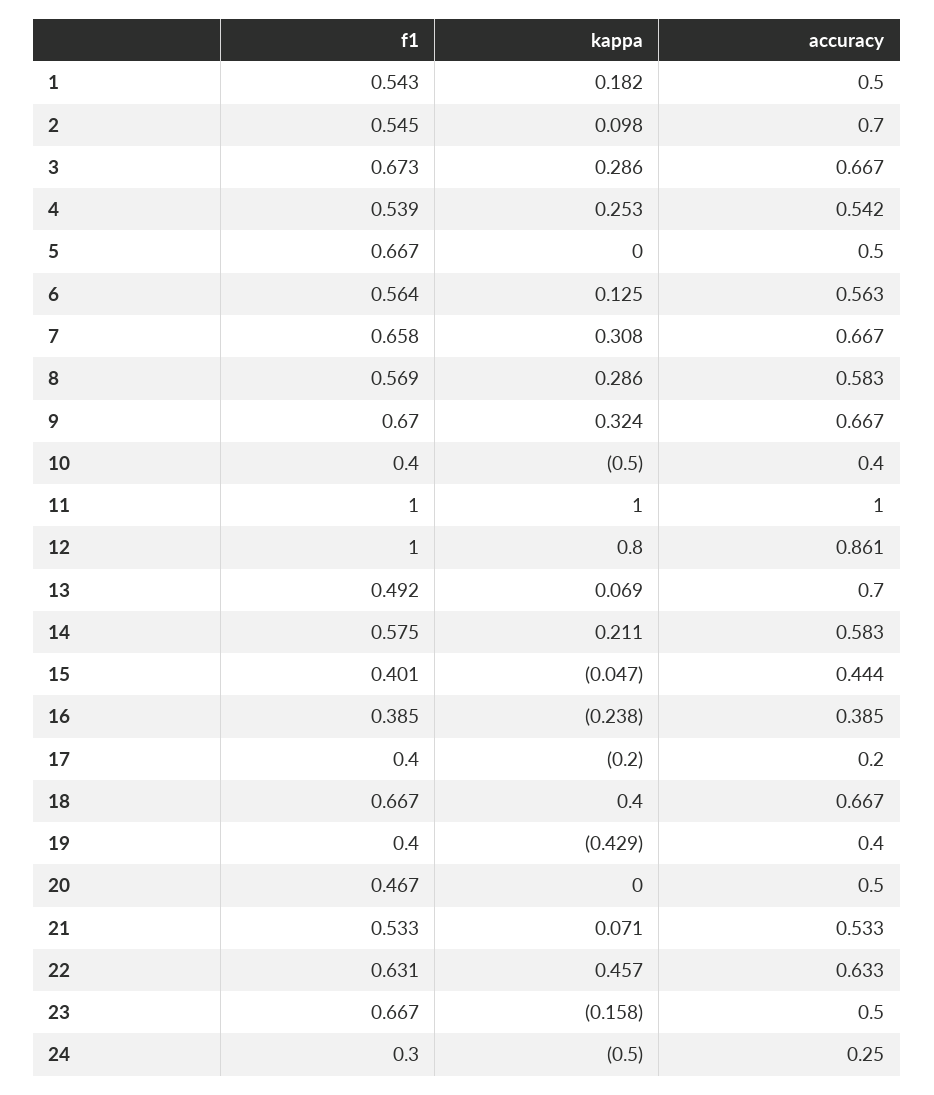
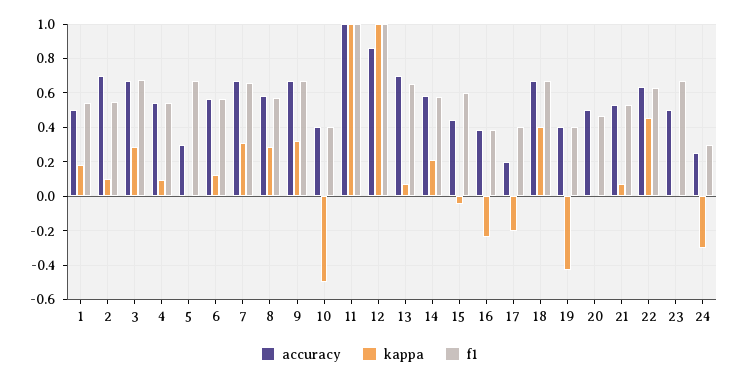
  {
    "f1": {
      "1": 0.543,
      "2": 0.545,
      "3": 0.673,
      "4": 0.539,
      "5": 0.667,
      "6": 0.564,
      "7": 0.658,
      "8": 0.569,
      "9": 0.67,
      "10": 0.4,
      "11": 1,
      "12": 1,
-     "13": 0.492,
+     "13": 0.65,
      "14": 0.575,
-     "15": 0.401,
+     "15": 0.6,
      "16": 0.385,
      "17": 0.4,
      "18": 0.667,
      "19": 0.4,
      "20": 0.467,
      "21": 0.533,
      "22": 0.631,
      "23": 0.667,
      "24": 0.3
    },
    "kappa": {
      "1": 0.182,
      "2": 0.098,
      "3": 0.286,
-     "4": 0.253,
+     "4": 0.1,
      "5": 0,
      "6": 0.125,
      "7": 0.308,
      "8": 0.286,
      "9": 0.324,
      "10": -0.5,
      "11": 1,
-     "12": 0.8,
+     "12": 1,
      "13": 0.069,
      "14": 0.211,
      "15": -0.047,
      "16": -0.238,
      "17": -0.2,
      "18": 0.4,
      "19": -0.429,
      "20": 0,
      "21": 0.071,
      "22": 0.457,
-     "23": -0.158,
+     "23": 0,
-     "24": -0.5
+     "24": -0.3
    },
    "accuracy": {
      "1": 0.5,
      "2": 0.7,
      "3": 0.667,
      "4": 0.542,
-     "5": 0.5,
+     "5": 0.3,
      "6": 0.563,
      "7": 0.667,
      "8": 0.583,
      "9": 0.667,
      "10": 0.4,
      "11": 1,
      "12": 0.861,
      "13": 0.7,
      "14": 0.583,
      "15": 0.444,
      "16": 0.385,
      "17": 0.2,
      "18": 0.667,
      "19": 0.4,
      "20": 0.5,
      "21": 0.533,
      "22": 0.633,
      "23": 0.5,
      "24": 0.25
    }
  }

